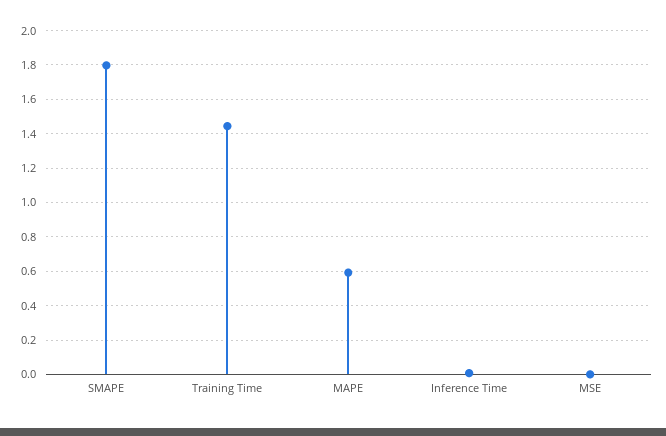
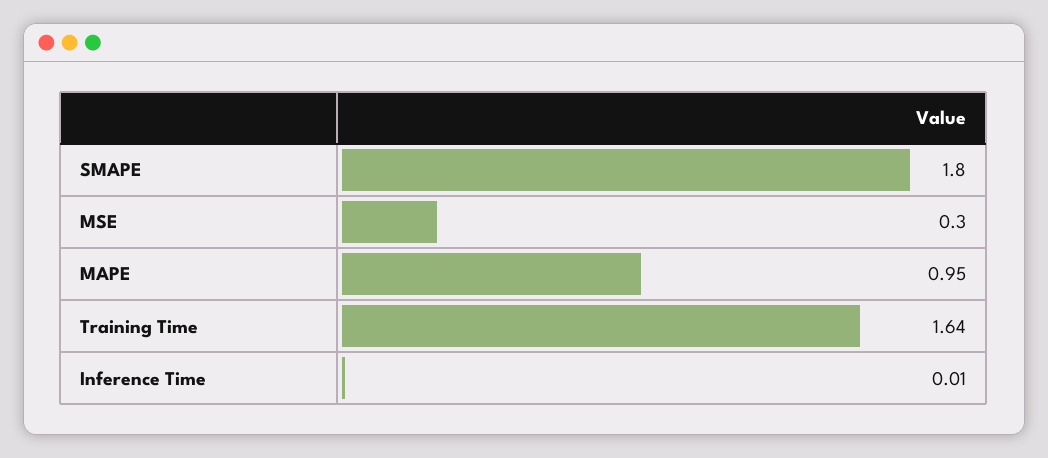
  {
    "SMAPE": 1.8,
-   "Training Time": 1.45,
+   "Training Time": 1.64,
-   "MAPE": 0.6,
+   "MAPE": 0.95,
    "Inference Time": 0.01,
-   "MSE": 0
+   "MSE": 0.3
  }

